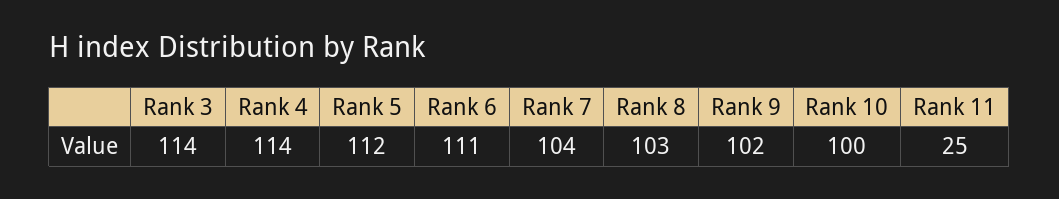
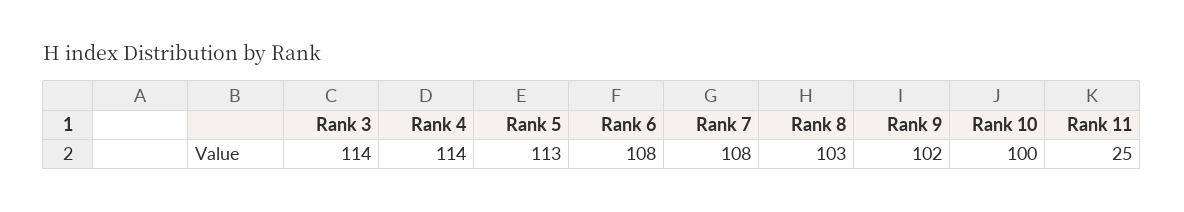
  {
    "Rank 3": 114,
    "Rank 4": 114,
-   "Rank 5": 112,
+   "Rank 5": 113,
-   "Rank 6": 111,
+   "Rank 6": 108,
-   "Rank 7": 104,
+   "Rank 7": 108,
    "Rank 8": 103,
    "Rank 9": 102,
    "Rank 10": 100,
    "Rank 11": 25
  }

